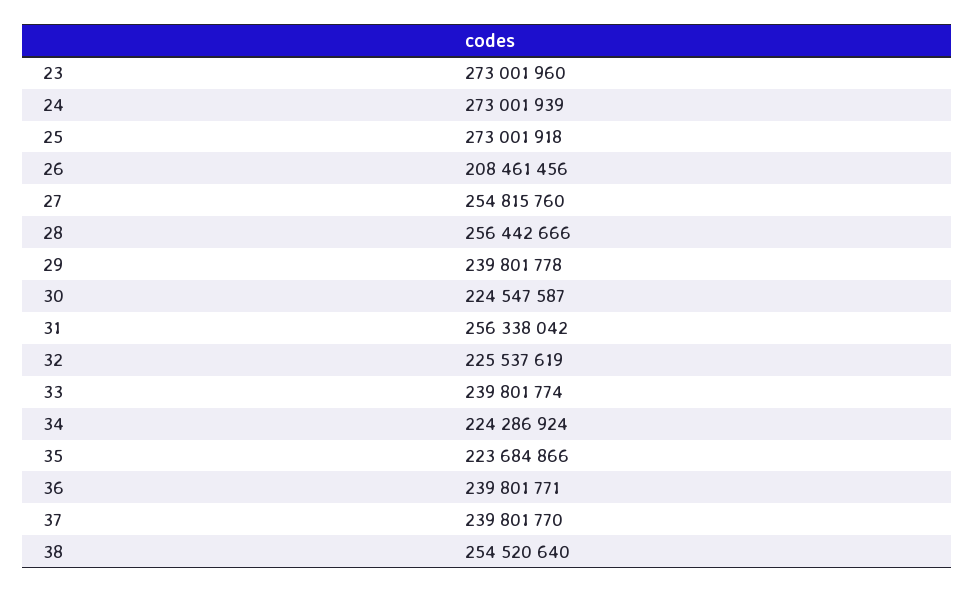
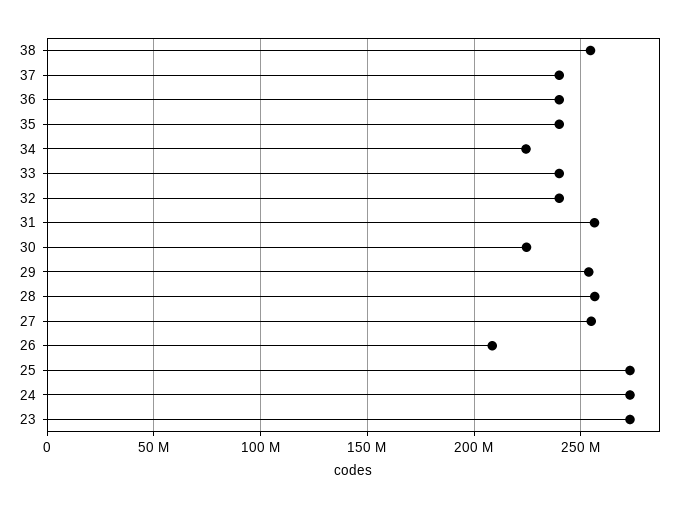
  {
    "23": 273001960,
    "24": 273001939,
    "25": 273001918,
    "26": 208461456,
    "27": 254815760,
    "28": 256442666,
-   "29": 239801778,
+   "29": 255000000,
    "30": 224547587,
    "31": 256338042,
-   "32": 225537619,
+   "32": 240000000,
    "33": 239801774,
    "34": 224286924,
-   "35": 223684866,
+   "35": 240000000,
    "36": 239801771,
    "37": 239801770,
    "38": 254520640
  }

